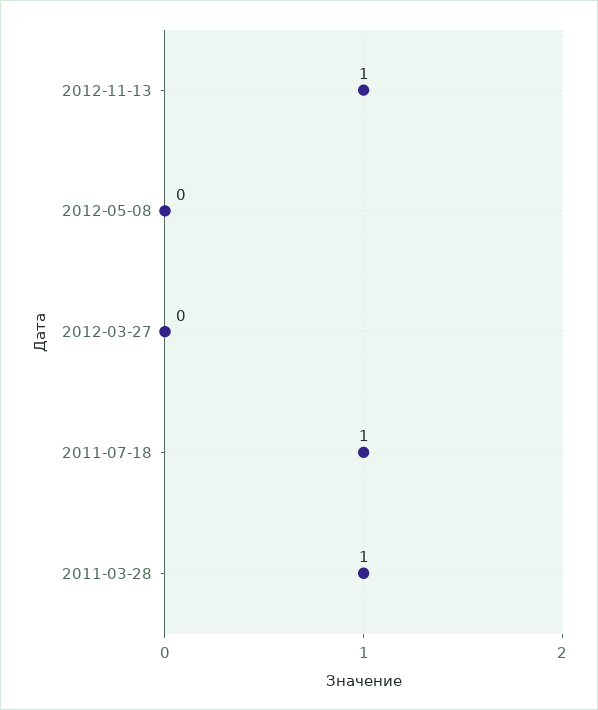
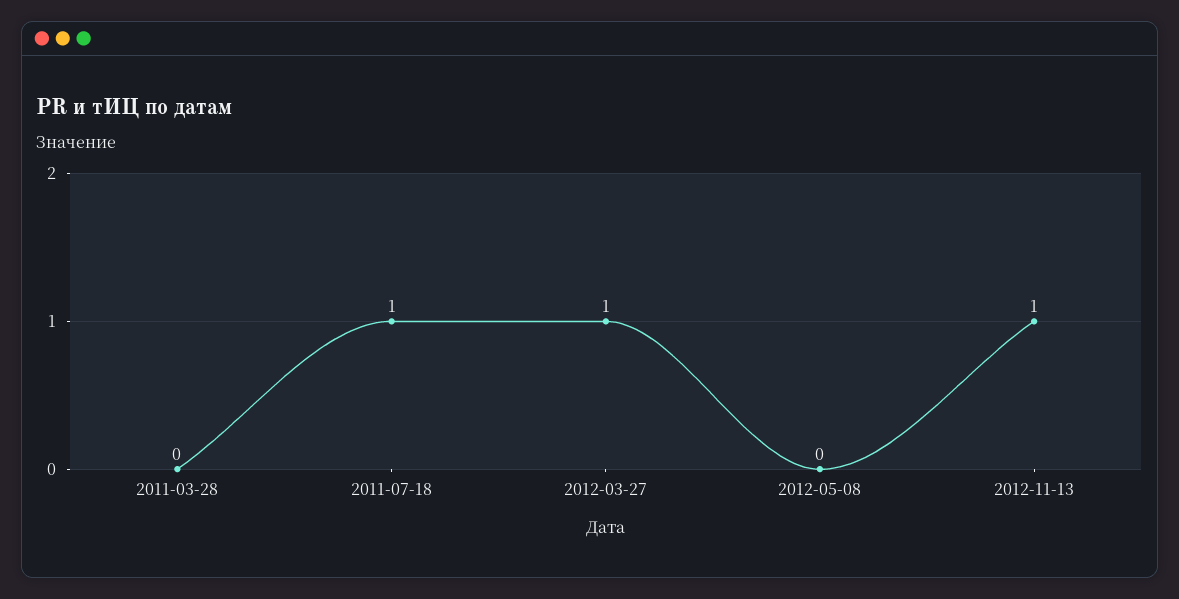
  {
    "2012-11-13": 1,
    "2012-05-08": 0,
-   "2012-03-27": 0,
+   "2012-03-27": 1,
    "2011-07-18": 1,
-   "2011-03-28": 1
+   "2011-03-28": 0
  }

